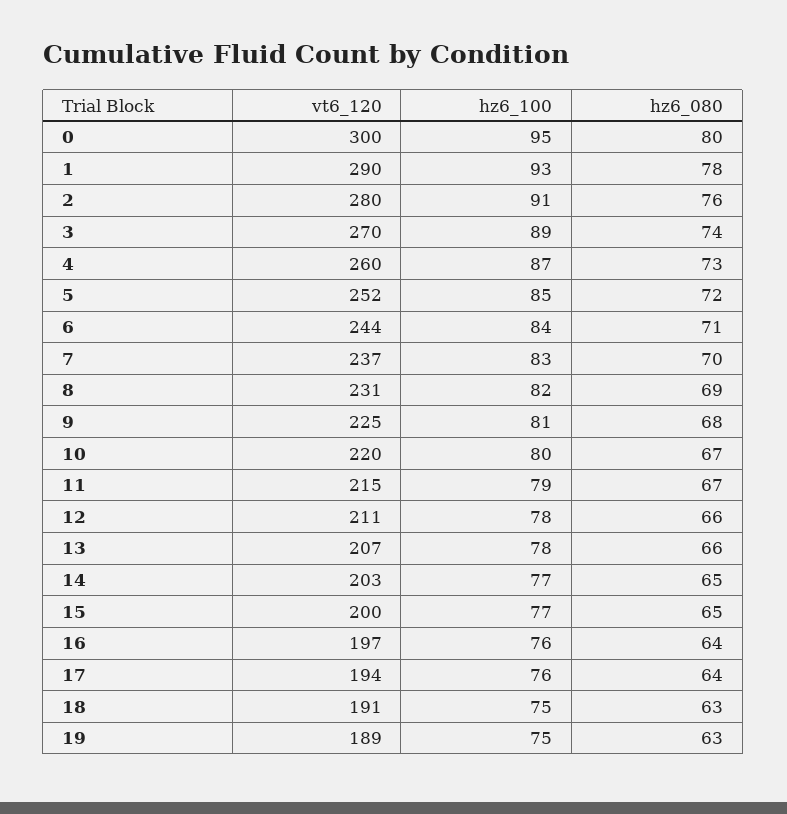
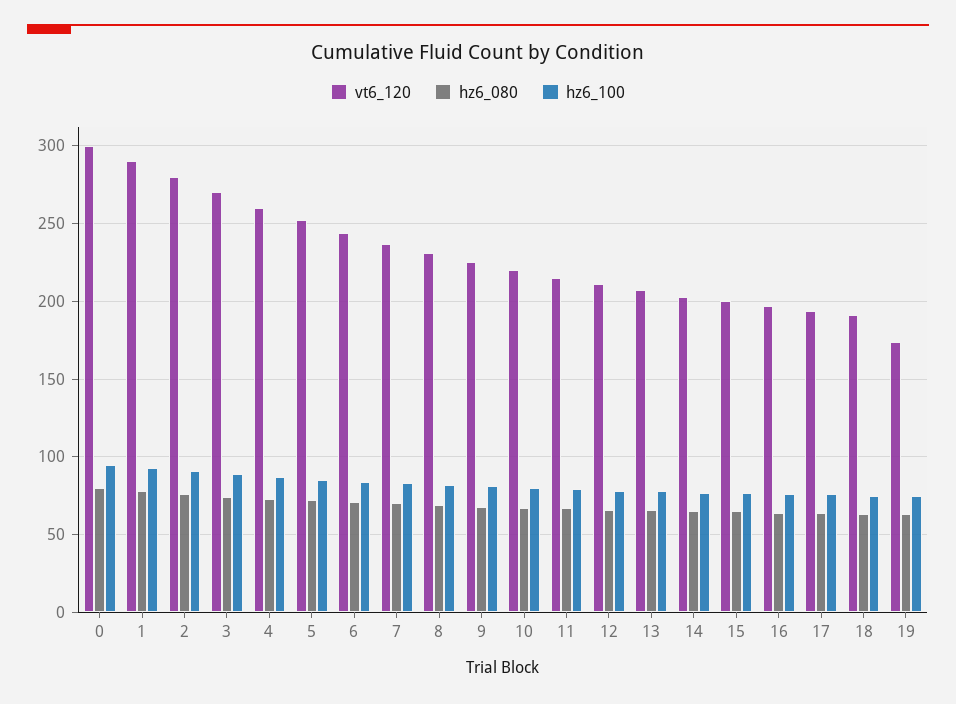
  {
    "vt6_120": {
      "0": 300,
      "1": 290,
      "2": 280,
      "3": 270,
      "4": 260,
      "5": 252,
      "6": 244,
      "7": 237,
      "8": 231,
      "9": 225,
      "10": 220,
      "11": 215,
      "12": 211,
      "13": 207,
      "14": 203,
      "15": 200,
      "16": 197,
      "17": 194,
      "18": 191,
-     "19": 189
+     "19": 175
    },
    "hz6_100": {
      "0": 95,
      "1": 93,
      "2": 91,
      "3": 89,
      "4": 87,
      "5": 85,
      "6": 84,
      "7": 83,
      "8": 82,
      "9": 81,
      "10": 80,
      "11": 79,
      "12": 78,
      "13": 78,
      "14": 77,
      "15": 77,
      "16": 76,
      "17": 76,
      "18": 75,
      "19": 75
    },
    "hz6_080": {
      "0": 80,
      "1": 78,
      "2": 76,
      "3": 74,
      "4": 73,
      "5": 72,
      "6": 71,
      "7": 70,
      "8": 69,
      "9": 68,
      "10": 67,
      "11": 67,
      "12": 66,
      "13": 66,
      "14": 65,
      "15": 65,
      "16": 64,
      "17": 64,
      "18": 63,
      "19": 63
    }
  }

